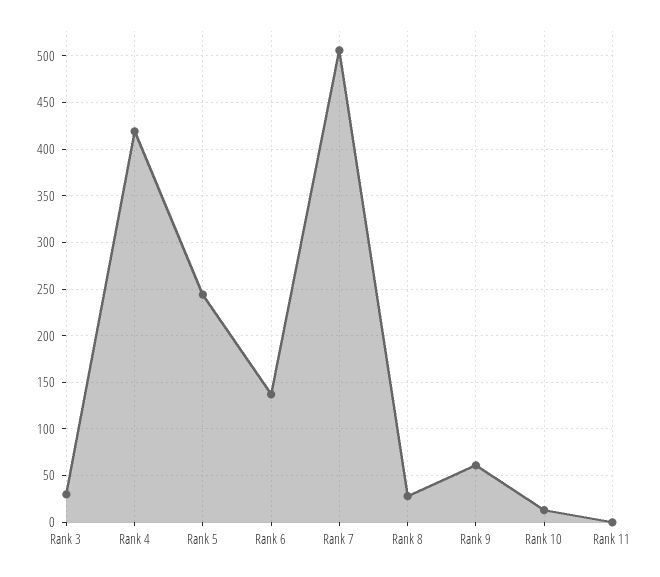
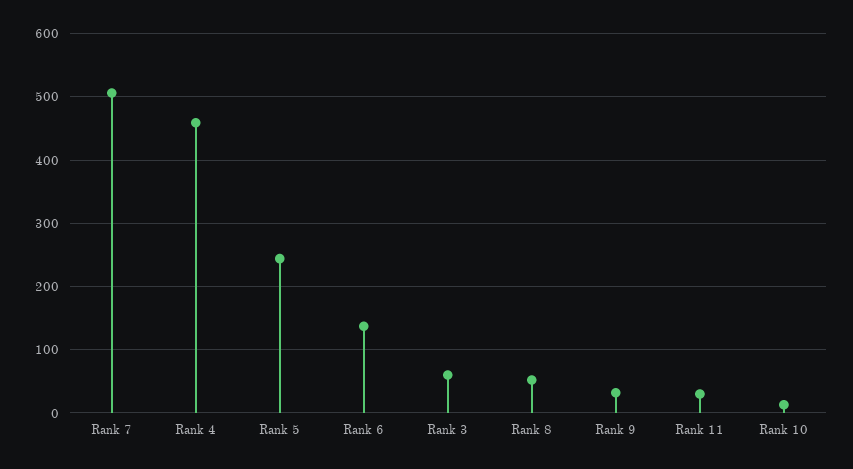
  {
-   "Rank 3": 30,
+   "Rank 3": 60,
-   "Rank 4": 420,
+   "Rank 4": 460,
    "Rank 5": 240,
    "Rank 6": 140,
    "Rank 7": 510,
-   "Rank 8": 30,
+   "Rank 8": 50,
-   "Rank 9": 60,
+   "Rank 9": 30,
    "Rank 10": 10,
-   "Rank 11": 0
+   "Rank 11": 30
  }

